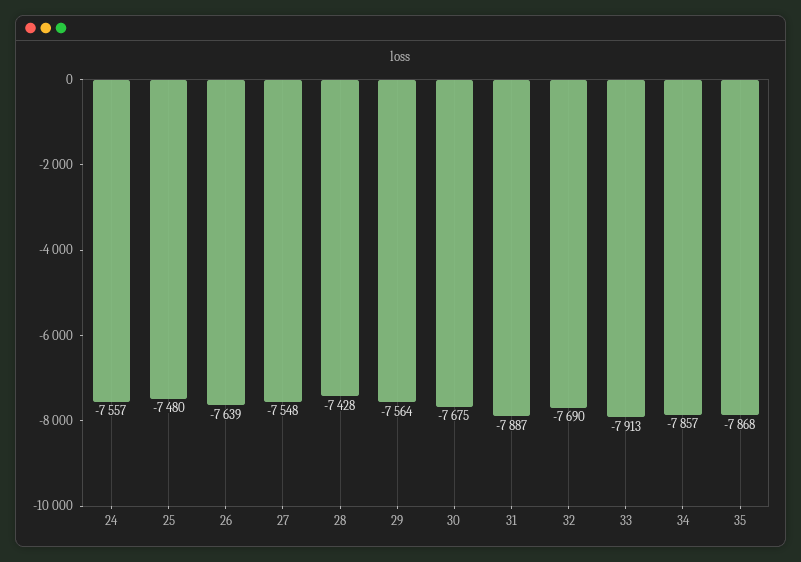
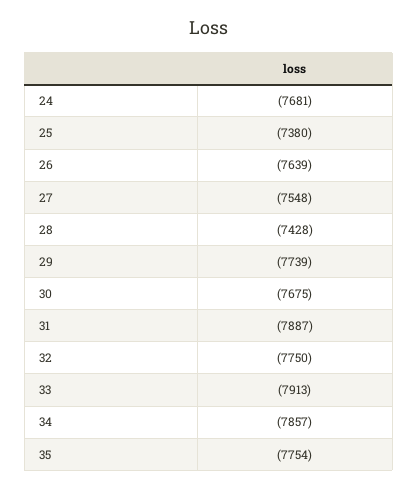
  {
-   "24": -7557,
+   "24": -7681,
-   "25": -7480,
+   "25": -7380,
    "26": -7639,
    "27": -7548,
    "28": -7428,
-   "29": -7564,
+   "29": -7739,
    "30": -7675,
    "31": -7887,
-   "32": -7690,
+   "32": -7750,
    "33": -7913,
    "34": -7857,
-   "35": -7868
+   "35": -7754
  }

